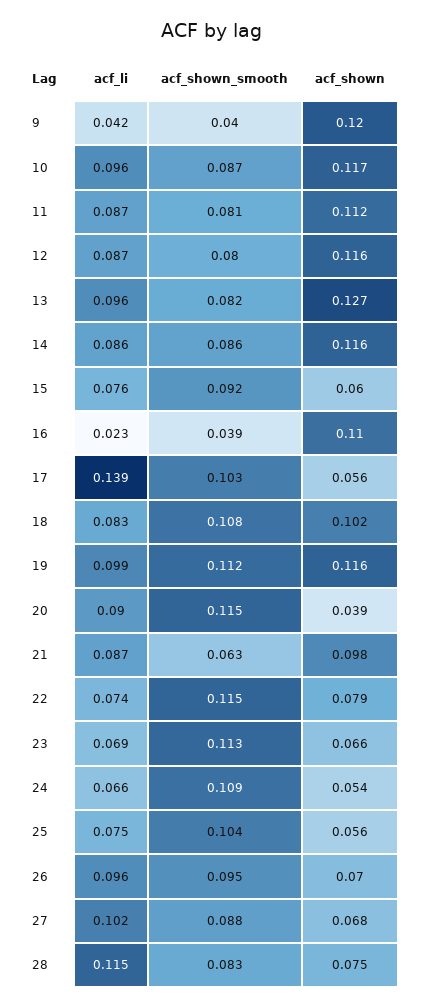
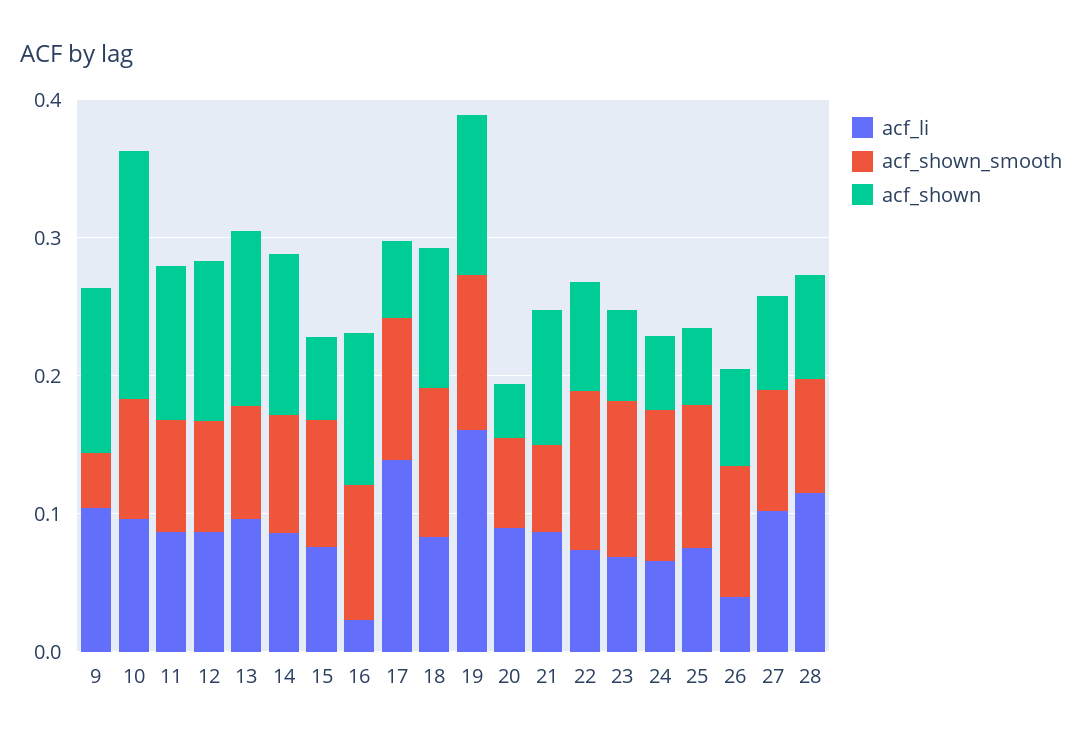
  {
    "acf_li": {
-     "9": 0.042,
+     "9": 0.1,
      "10": 0.096,
      "11": 0.087,
      "12": 0.087,
      "13": 0.096,
      "14": 0.086,
      "15": 0.076,
      "16": 0.023,
      "17": 0.139,
      "18": 0.083,
-     "19": 0.099,
+     "19": 0.16,
      "20": 0.09,
      "21": 0.087,
      "22": 0.074,
      "23": 0.069,
      "24": 0.066,
      "25": 0.075,
-     "26": 0.096,
+     "26": 0.04,
      "27": 0.102,
      "28": 0.115
    },
    "acf_shown_smooth": {
      "9": 0.04,
      "10": 0.087,
      "11": 0.081,
      "12": 0.08,
      "13": 0.082,
      "14": 0.086,
      "15": 0.092,
-     "16": 0.039,
+     "16": 0.1,
      "17": 0.103,
      "18": 0.108,
      "19": 0.112,
-     "20": 0.115,
+     "20": 0.06,
      "21": 0.063,
      "22": 0.115,
      "23": 0.113,
      "24": 0.109,
      "25": 0.104,
      "26": 0.095,
      "27": 0.088,
      "28": 0.083
    },
    "acf_shown": {
      "9": 0.12,
-     "10": 0.117,
+     "10": 0.18,
      "11": 0.112,
      "12": 0.116,
      "13": 0.127,
      "14": 0.116,
      "15": 0.06,
      "16": 0.11,
      "17": 0.056,
      "18": 0.102,
      "19": 0.116,
      "20": 0.039,
      "21": 0.098,
      "22": 0.079,
      "23": 0.066,
      "24": 0.054,
      "25": 0.056,
      "26": 0.07,
      "27": 0.068,
      "28": 0.075
    }
  }

